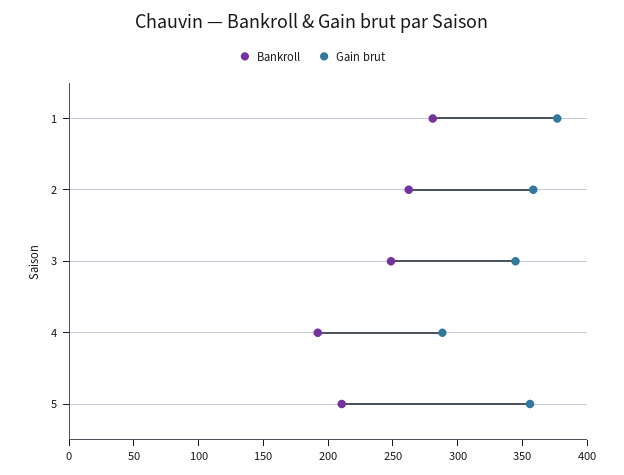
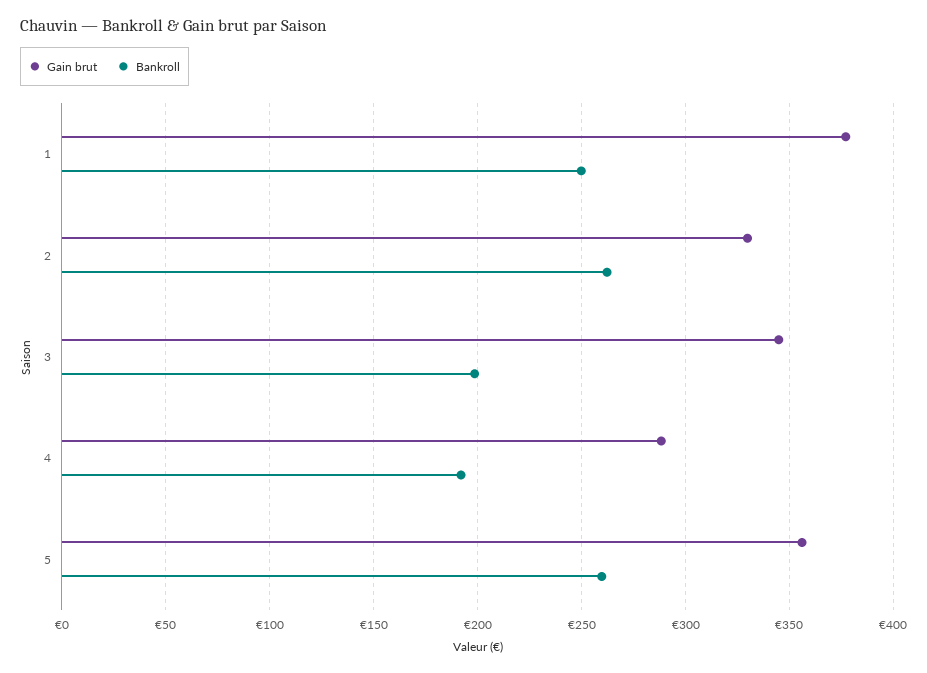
  {
    "Bankroll": {
-     "1": 280,
+     "1": 250,
      "2": 260,
-     "3": 250,
+     "3": 200,
      "4": 190,
-     "5": 210
+     "5": 260
    },
    "Gain brut": {
      "1": 375,
-     "2": 360,
+     "2": 330,
      "3": 345,
      "4": 290,
      "5": 355
    }
  }

